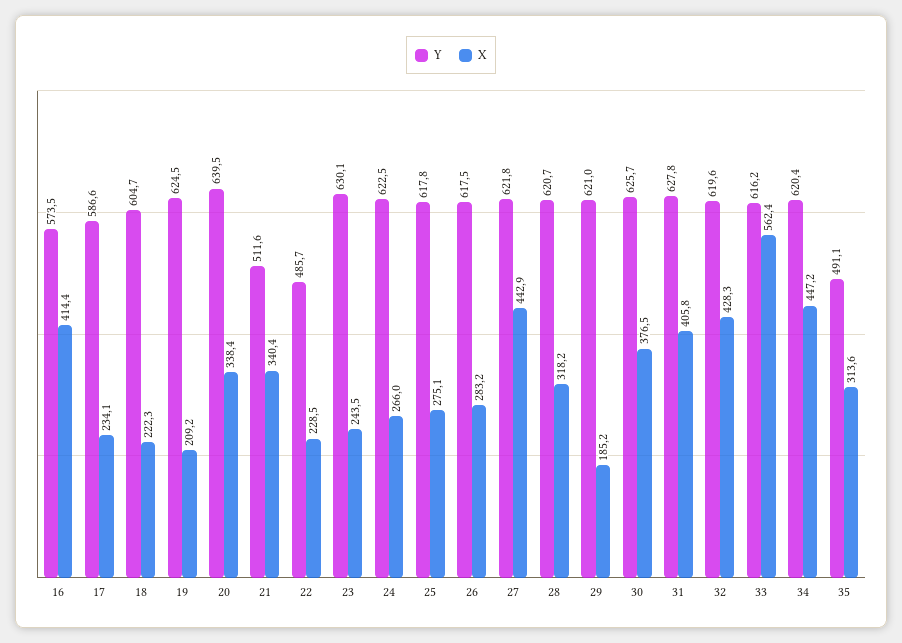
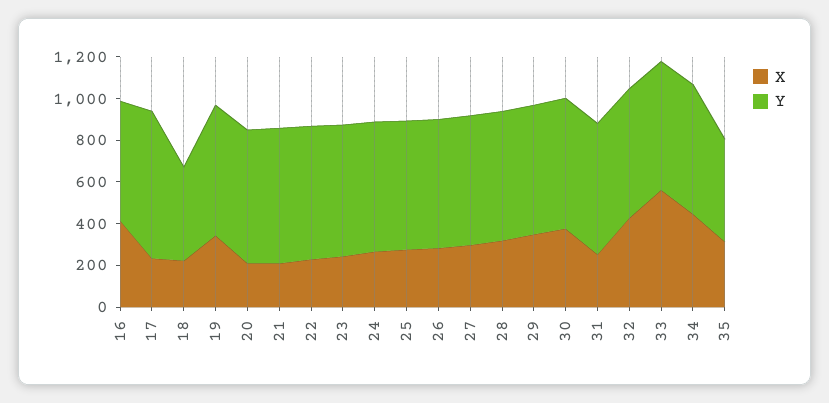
  {
    "Y": {
      "16": 573.5,
-     "17": 586.6,
+     "17": 700,
-     "18": 604.7,
+     "18": 450,
      "19": 624.5,
      "20": 639.5,
-     "21": 511.6,
+     "21": 650,
-     "22": 485.7,
+     "22": 650,
      "23": 630.1,
      "24": 622.5,
      "25": 617.8,
      "26": 617.5,
      "27": 621.8,
      "28": 620.7,
      "29": 621,
      "30": 625.7,
      "31": 627.8,
      "32": 619.6,
      "33": 616.2,
      "34": 620.4,
      "35": 491.1
    },
    "X": {
      "16": 414.4,
      "17": 234.1,
      "18": 222.3,
-     "19": 209.2,
+     "19": 350,
-     "20": 338.4,
+     "20": 200,
-     "21": 340.4,
+     "21": 200,
      "22": 228.5,
      "23": 243.5,
      "24": 266,
      "25": 275.1,
      "26": 283.2,
-     "27": 442.9,
+     "27": 300,
      "28": 318.2,
-     "29": 185.2,
+     "29": 350,
      "30": 376.5,
-     "31": 405.8,
+     "31": 250,
      "32": 428.3,
      "33": 562.4,
      "34": 447.2,
      "35": 313.6
    }
  }

